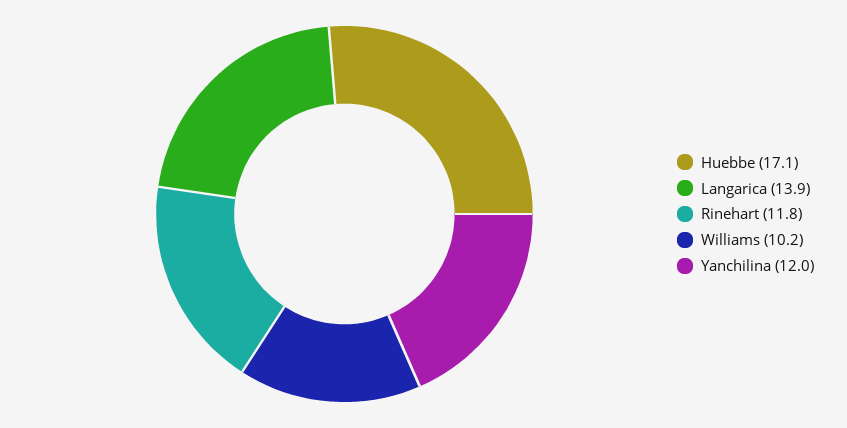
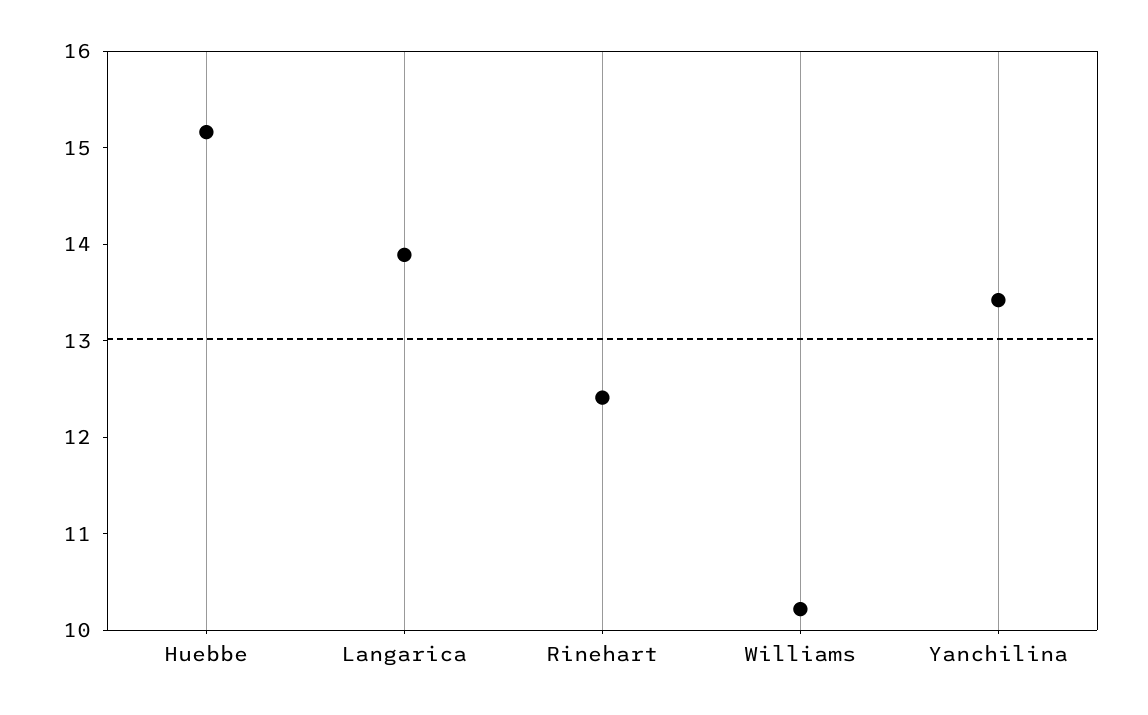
  {
-   "Huebbe": 17.1,
+   "Huebbe": 15.2,
    "Langarica": 13.9,
-   "Rinehart": 11.8,
+   "Rinehart": 12.4,
    "Williams": 10.2,
-   "Yanchilina": 12
+   "Yanchilina": 13.4
  }

